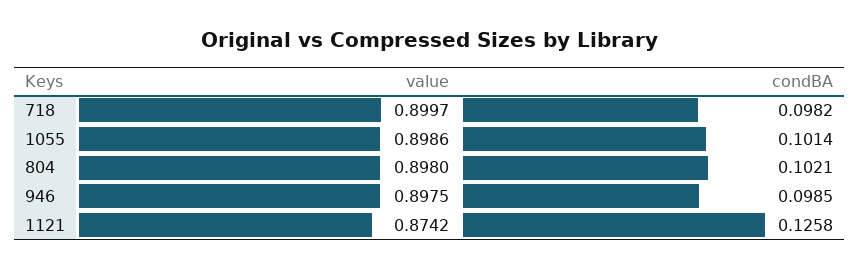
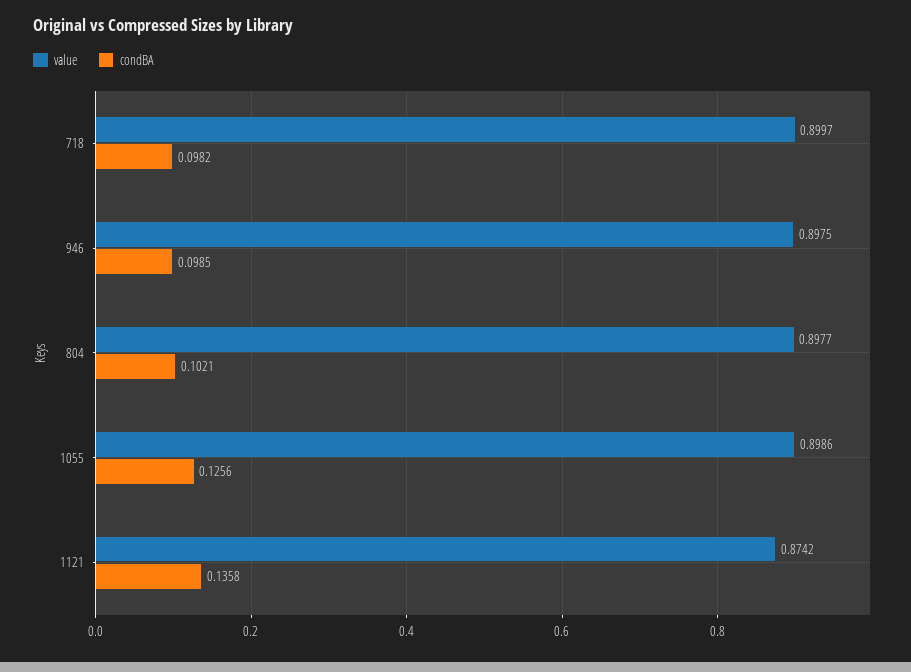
  {
    "value": {
      "718": 0.8997,
      "1055": 0.8986,
-     "804": 0.898,
+     "804": 0.8977,
      "946": 0.8975,
      "1121": 0.8742
    },
    "condBA": {
      "718": 0.0982,
-     "1055": 0.1014,
+     "1055": 0.1256,
      "804": 0.1021,
      "946": 0.0985,
-     "1121": 0.1258
+     "1121": 0.1358
    }
  }

